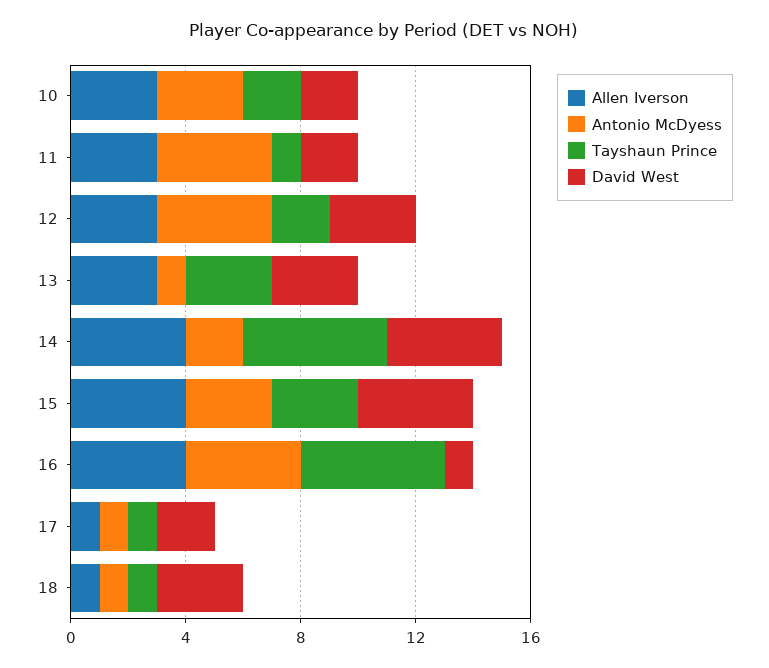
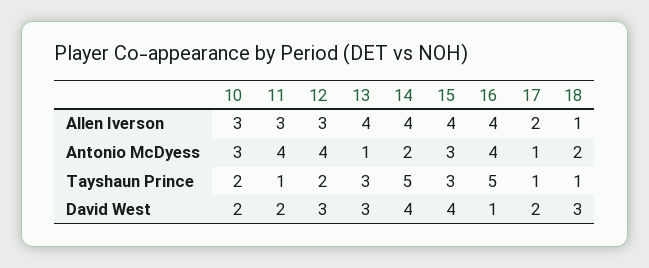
  {
    "Allen Iverson": {
      "10": 3,
      "11": 3,
      "12": 3,
-     "13": 3,
+     "13": 4,
      "14": 4,
      "15": 4,
      "16": 4,
-     "17": 1,
+     "17": 2,
      "18": 1
    },
    "Antonio McDyess": {
      "10": 3,
      "11": 4,
      "12": 4,
      "13": 1,
      "14": 2,
      "15": 3,
      "16": 4,
      "17": 1,
-     "18": 1
+     "18": 2
    },
    "Tayshaun Prince": {
      "10": 2,
      "11": 1,
      "12": 2,
      "13": 3,
      "14": 5,
      "15": 3,
      "16": 5,
      "17": 1,
      "18": 1
    },
    "David West": {
      "10": 2,
      "11": 2,
      "12": 3,
      "13": 3,
      "14": 4,
      "15": 4,
      "16": 1,
      "17": 2,
      "18": 3
    }
  }

